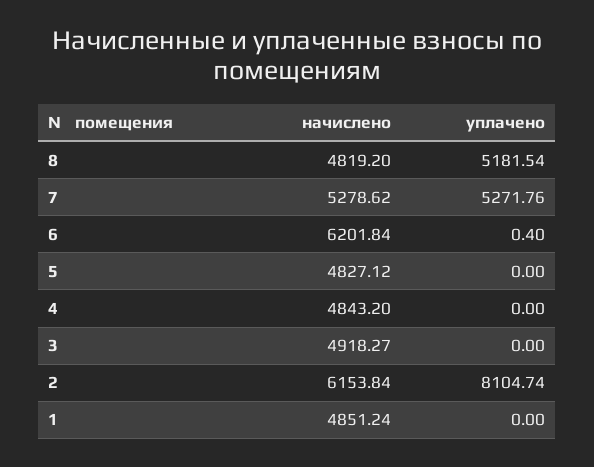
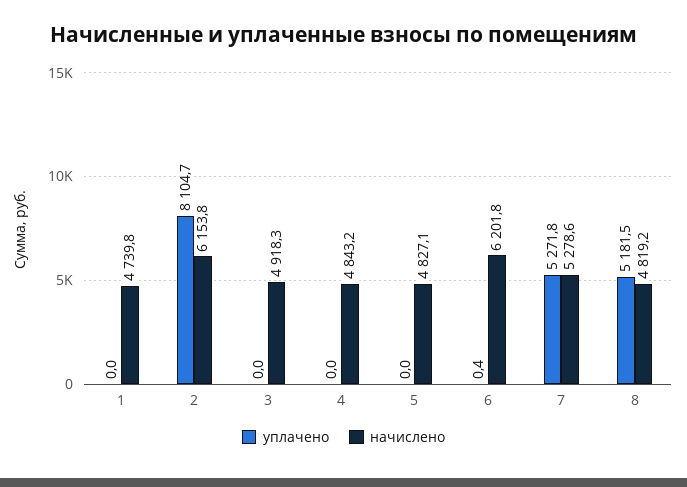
  {
    "начислено": {
      "8": 4819.2,
      "7": 5278.62,
      "6": 6201.84,
      "5": 4827.12,
      "4": 4843.2,
      "3": 4918.27,
      "2": 6153.84,
-     "1": 4851.24
+     "1": 4739.8
    },
    "уплачено": {
      "8": 5181.54,
      "7": 5271.76,
      "6": 0.4,
      "5": 0,
      "4": 0,
      "3": 0,
      "2": 8104.74,
      "1": 0
    }
  }

